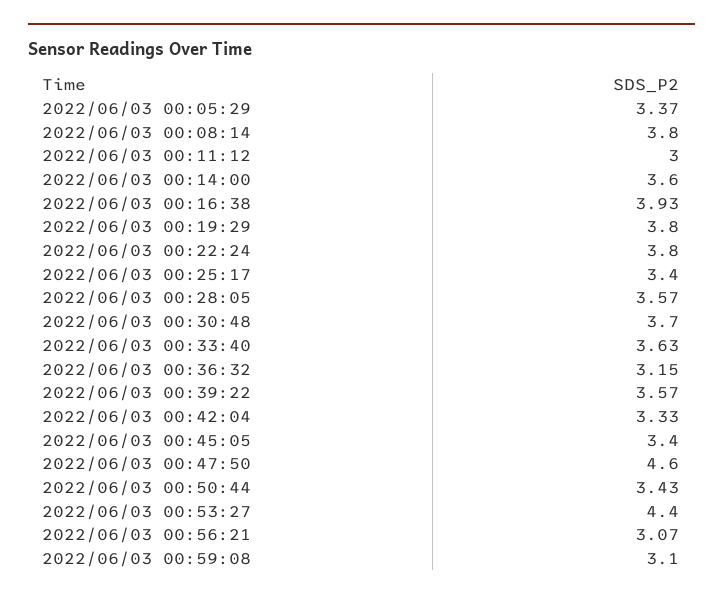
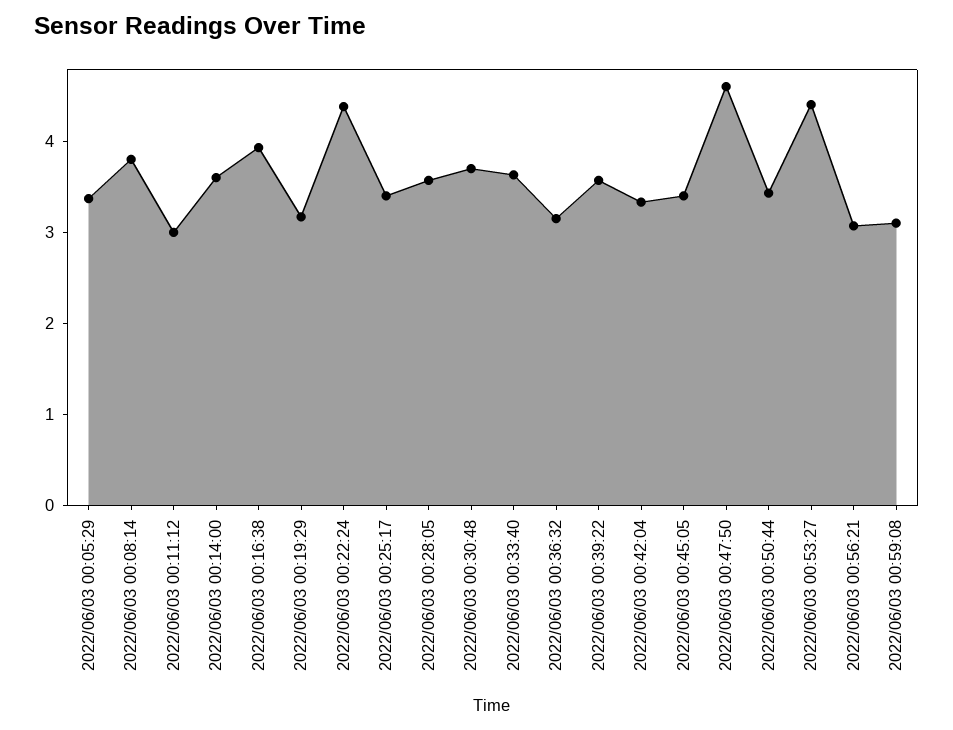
  {
    "2022/06/03 00:05:29": 3.37,
    "2022/06/03 00:08:14": 3.8,
    "2022/06/03 00:11:12": 3,
    "2022/06/03 00:14:00": 3.6,
    "2022/06/03 00:16:38": 3.93,
-   "2022/06/03 00:19:29": 3.8,
+   "2022/06/03 00:19:29": 3.2,
-   "2022/06/03 00:22:24": 3.8,
+   "2022/06/03 00:22:24": 4.4,
    "2022/06/03 00:25:17": 3.4,
    "2022/06/03 00:28:05": 3.57,
    "2022/06/03 00:30:48": 3.7,
    "2022/06/03 00:33:40": 3.63,
    "2022/06/03 00:36:32": 3.15,
    "2022/06/03 00:39:22": 3.57,
    "2022/06/03 00:42:04": 3.33,
    "2022/06/03 00:45:05": 3.4,
    "2022/06/03 00:47:50": 4.6,
    "2022/06/03 00:50:44": 3.43,
    "2022/06/03 00:53:27": 4.4,
    "2022/06/03 00:56:21": 3.07,
    "2022/06/03 00:59:08": 3.1
  }

